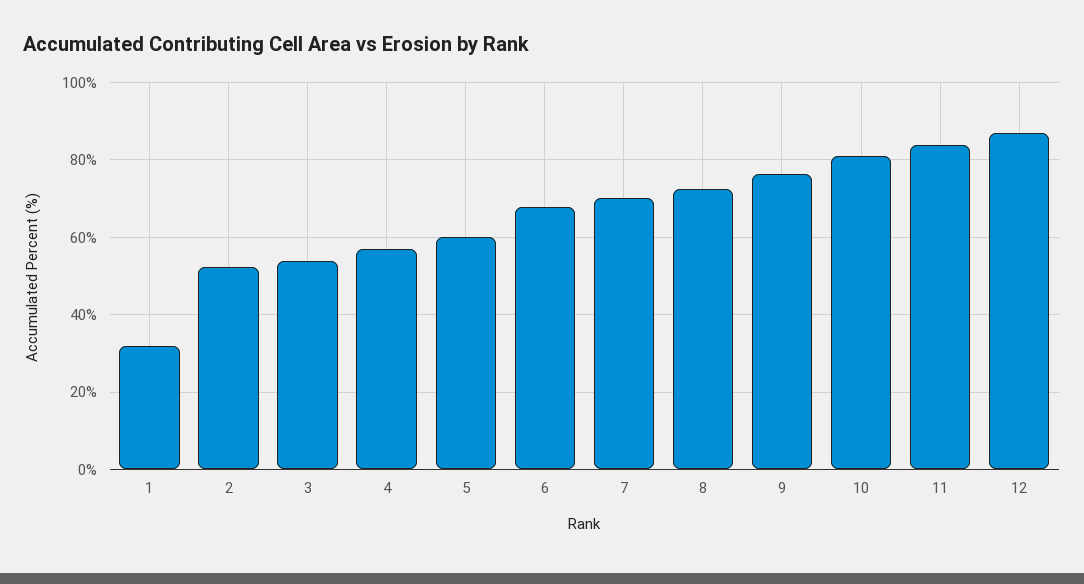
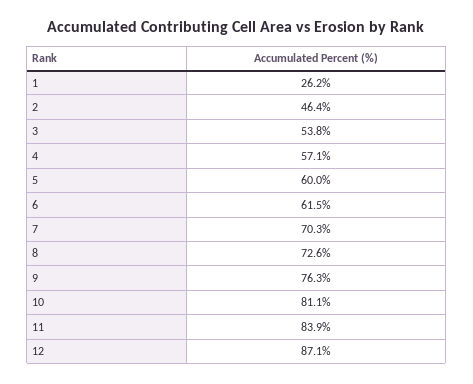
  {
-   "1": 32,
+   "1": 26.2,
-   "2": 52,
+   "2": 46.4,
    "3": 53.8,
    "4": 57.1,
    "5": 60,
-   "6": 68,
+   "6": 61.5,
    "7": 70.3,
    "8": 72.6,
    "9": 76.3,
    "10": 81.1,
    "11": 83.9,
    "12": 87.1
  }

